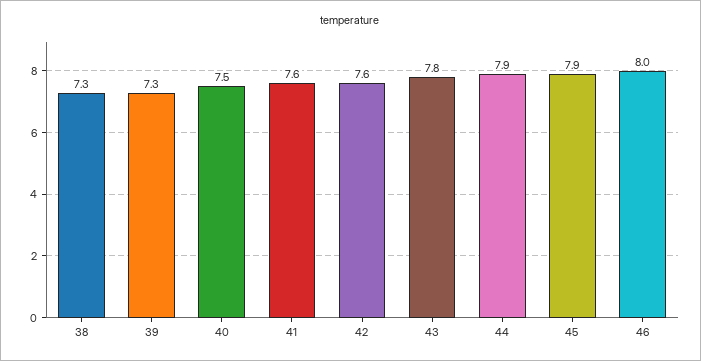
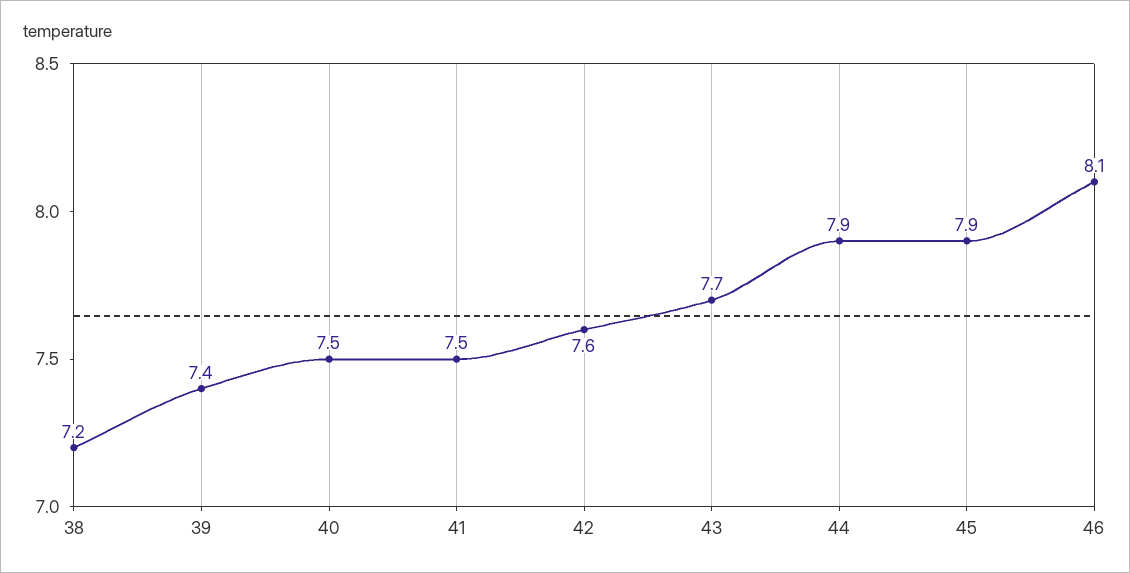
  {
-   "38": 7.3,
+   "38": 7.2,
-   "39": 7.3,
+   "39": 7.4,
    "40": 7.5,
-   "41": 7.6,
+   "41": 7.5,
    "42": 7.6,
-   "43": 7.8,
+   "43": 7.7,
    "44": 7.9,
    "45": 7.9,
-   "46": 8
+   "46": 8.1
  }

